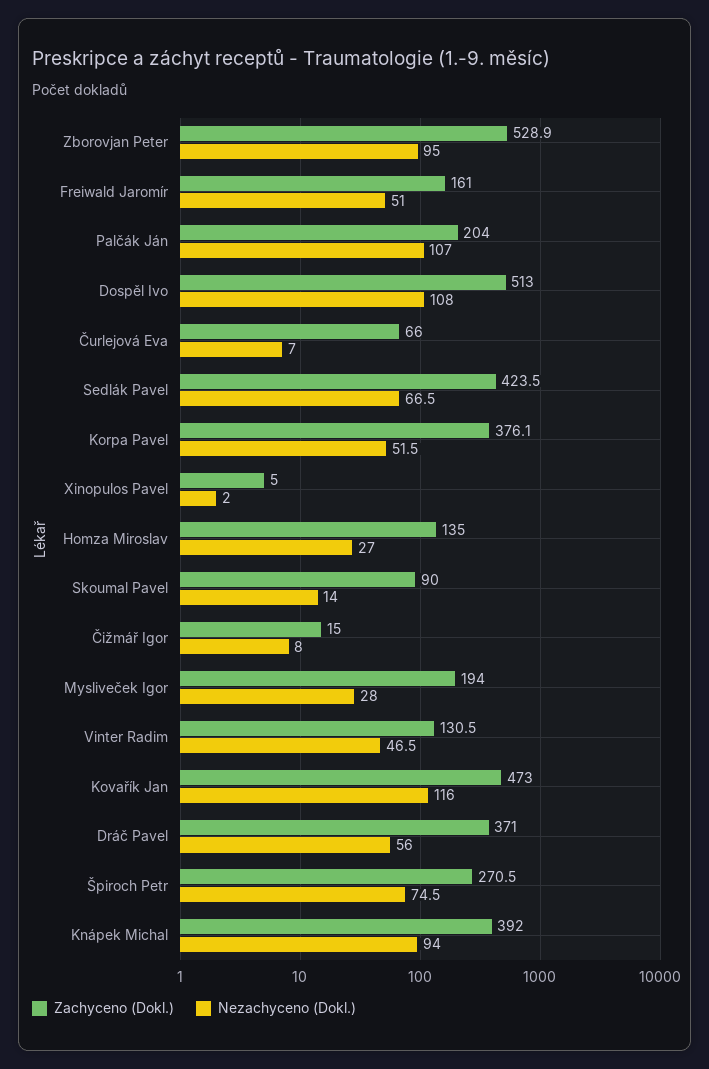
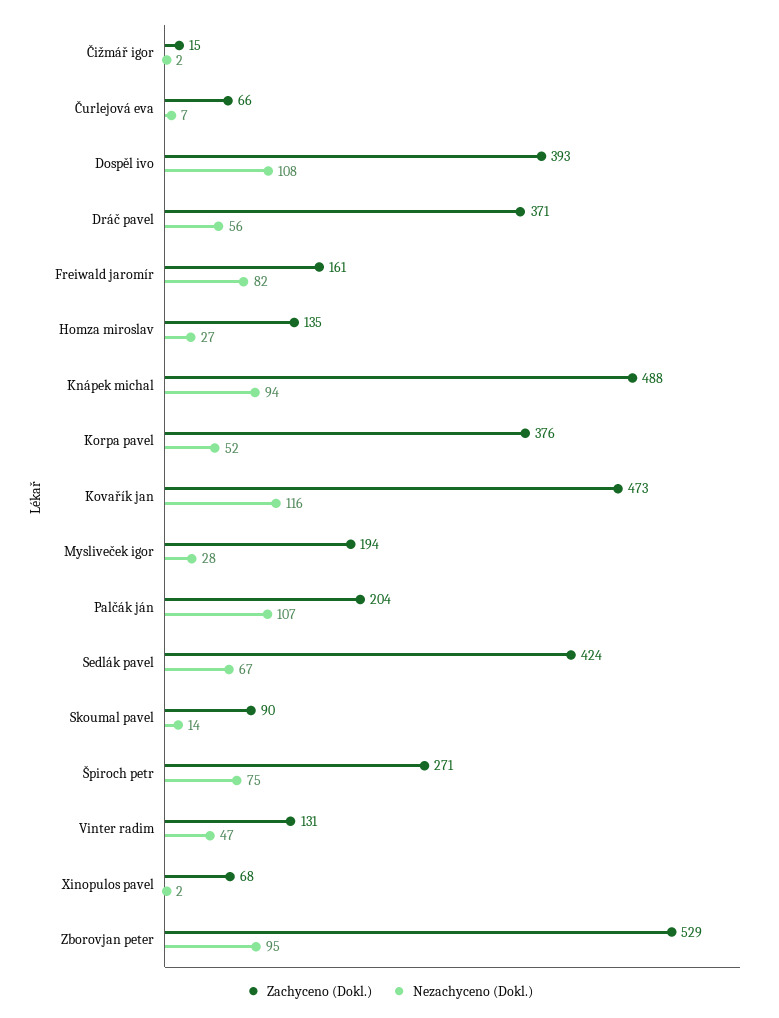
  {
    "Zachyceno (Dokl.)": {
      "Zborovjan Peter": 528.9,
      "Freiwald Jaromír": 161,
      "Palčák Ján": 204,
-     "Dospěl Ivo": 513,
+     "Dospěl Ivo": 393,
      "Čurlejová Eva": 66,
      "Sedlák Pavel": 423.5,
      "Korpa Pavel": 376.1,
-     "Xinopulos Pavel": 5,
+     "Xinopulos Pavel": 68,
      "Homza Miroslav": 135,
      "Skoumal Pavel": 90,
      "Čižmář Igor": 15,
      "Mysliveček Igor": 194,
      "Vinter Radim": 130.5,
      "Kovařík Jan": 473,
      "Dráč Pavel": 371,
      "Špiroch Petr": 270.5,
-     "Knápek Michal": 392
+     "Knápek Michal": 488
    },
    "Nezachyceno (Dokl.)": {
      "Zborovjan Peter": 95,
-     "Freiwald Jaromír": 51,
+     "Freiwald Jaromír": 82,
      "Palčák Ján": 107,
      "Dospěl Ivo": 108,
      "Čurlejová Eva": 7,
      "Sedlák Pavel": 66.5,
      "Korpa Pavel": 51.5,
      "Xinopulos Pavel": 2,
      "Homza Miroslav": 27,
      "Skoumal Pavel": 14,
-     "Čižmář Igor": 8,
+     "Čižmář Igor": 2,
      "Mysliveček Igor": 28,
      "Vinter Radim": 46.5,
      "Kovařík Jan": 116,
      "Dráč Pavel": 56,
      "Špiroch Petr": 74.5,
      "Knápek Michal": 94
    }
  }

